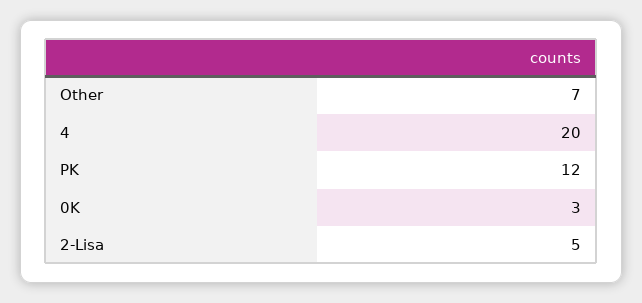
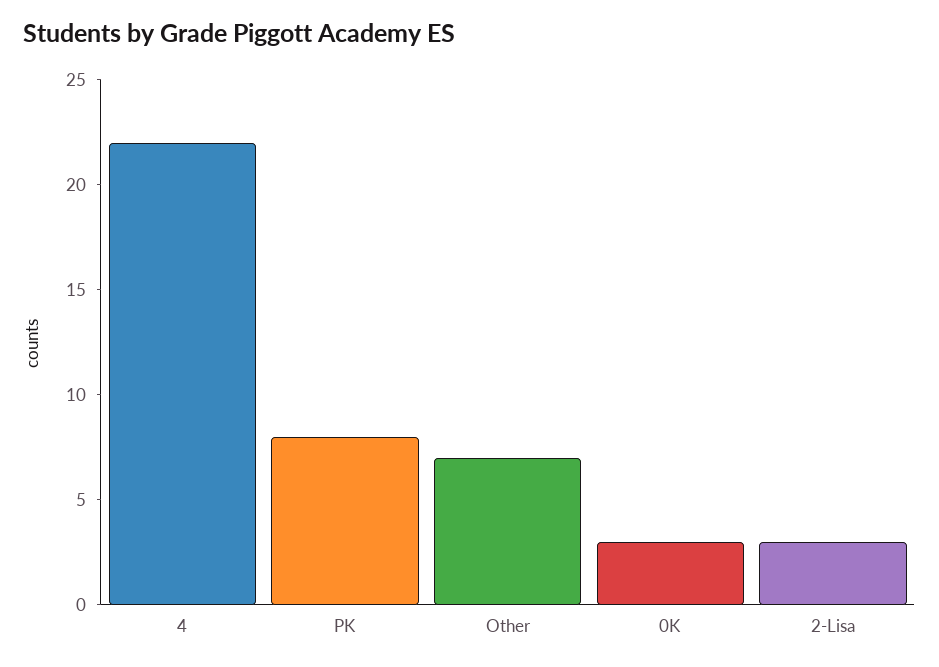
  {
    "Other": 7,
-   "4": 20,
+   "4": 22,
-   "PK": 12,
+   "PK": 8,
    "0K": 3,
-   "2-Lisa": 5
+   "2-Lisa": 3
  }

